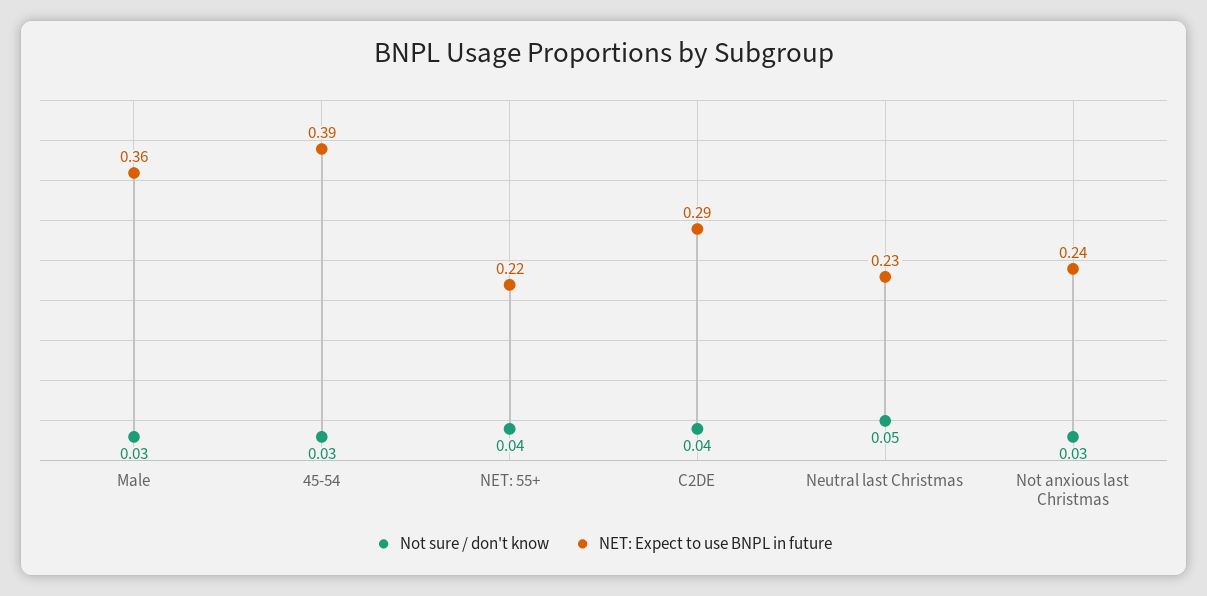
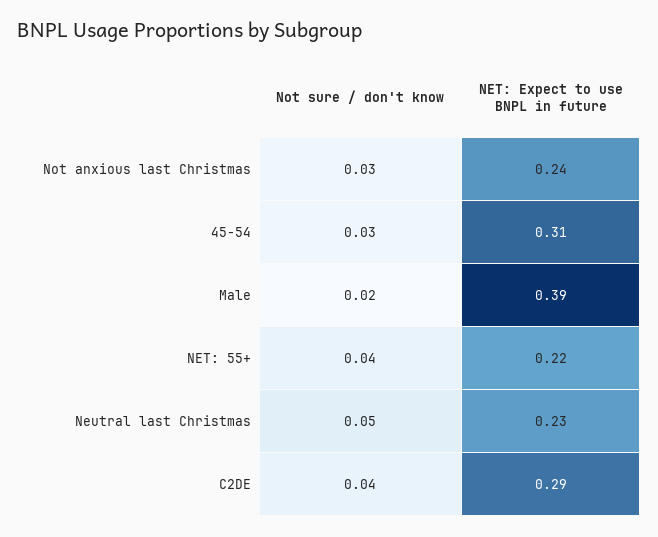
  {
    "Not sure / don't know": {
-     "Male": 0.03,
+     "Male": 0.02,
      "45-54": 0.03,
      "NET: 55+": 0.04,
      "C2DE": 0.04,
      "Neutral last Christmas": 0.05,
      "Not anxious last Christmas": 0.03
    },
    "NET: Expect to use BNPL in future": {
-     "Male": 0.36,
+     "Male": 0.39,
-     "45-54": 0.39,
+     "45-54": 0.31,
      "NET: 55+": 0.22,
      "C2DE": 0.29,
      "Neutral last Christmas": 0.23,
      "Not anxious last Christmas": 0.24
    }
  }

